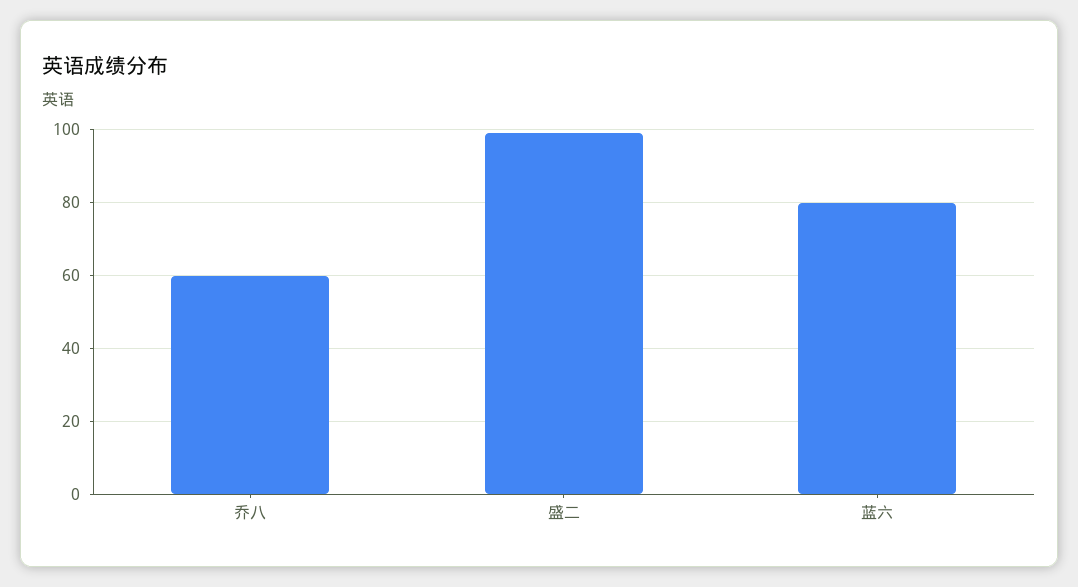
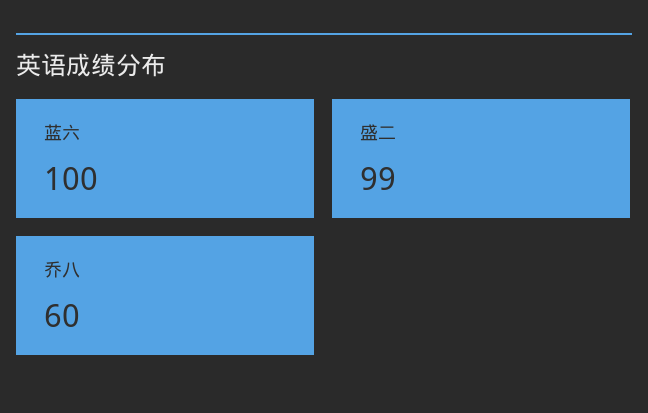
  {
    "乔八": 60,
    "盛二": 99,
-   "蓝六": 80
+   "蓝六": 100
  }

